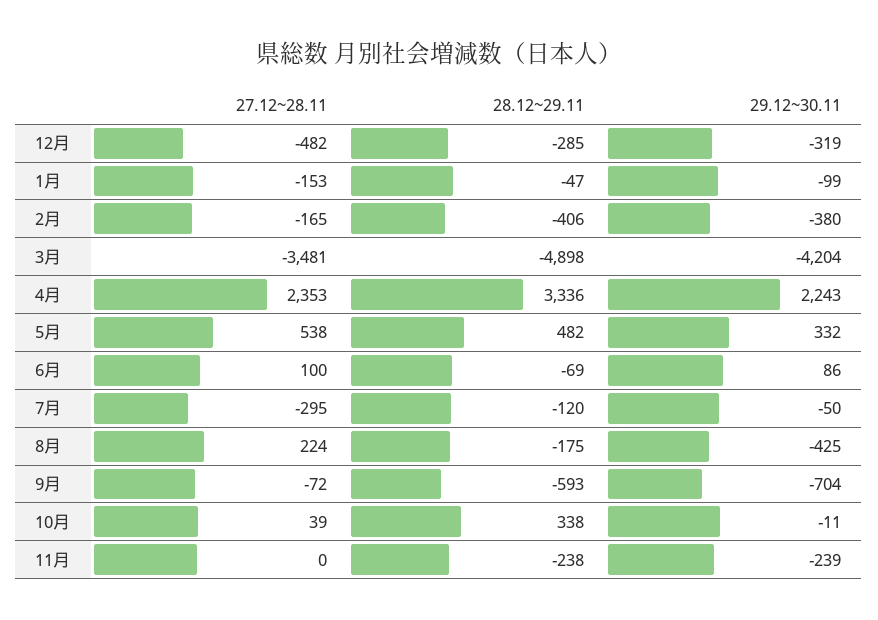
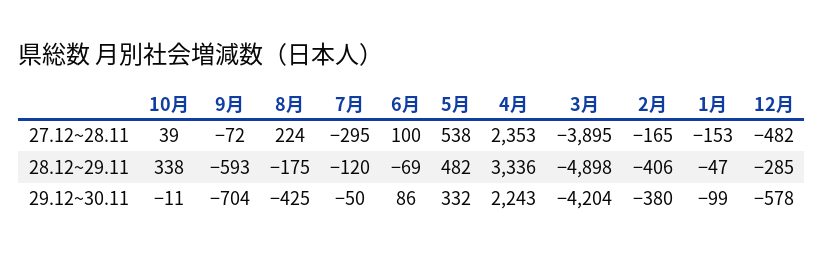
  {
    "27.12~28.11": {
      "12月": -482,
      "1月": -153,
      "2月": -165,
-     "3月": -3481,
+     "3月": -3895,
      "4月": 2353,
      "5月": 538,
      "6月": 100,
      "7月": -295,
      "8月": 224,
      "9月": -72,
-     "10月": 39,
+     "10月": 39
-     "11月": 0
    },
    "28.12~29.11": {
      "12月": -285,
      "1月": -47,
      "2月": -406,
      "3月": -4898,
      "4月": 3336,
      "5月": 482,
      "6月": -69,
      "7月": -120,
      "8月": -175,
      "9月": -593,
-     "10月": 338,
+     "10月": 338
-     "11月": -238
    },
    "29.12~30.11": {
-     "12月": -319,
+     "12月": -578,
      "1月": -99,
      "2月": -380,
      "3月": -4204,
      "4月": 2243,
      "5月": 332,
      "6月": 86,
      "7月": -50,
      "8月": -425,
      "9月": -704,
-     "10月": -11,
+     "10月": -11
-     "11月": -239
    }
  }

